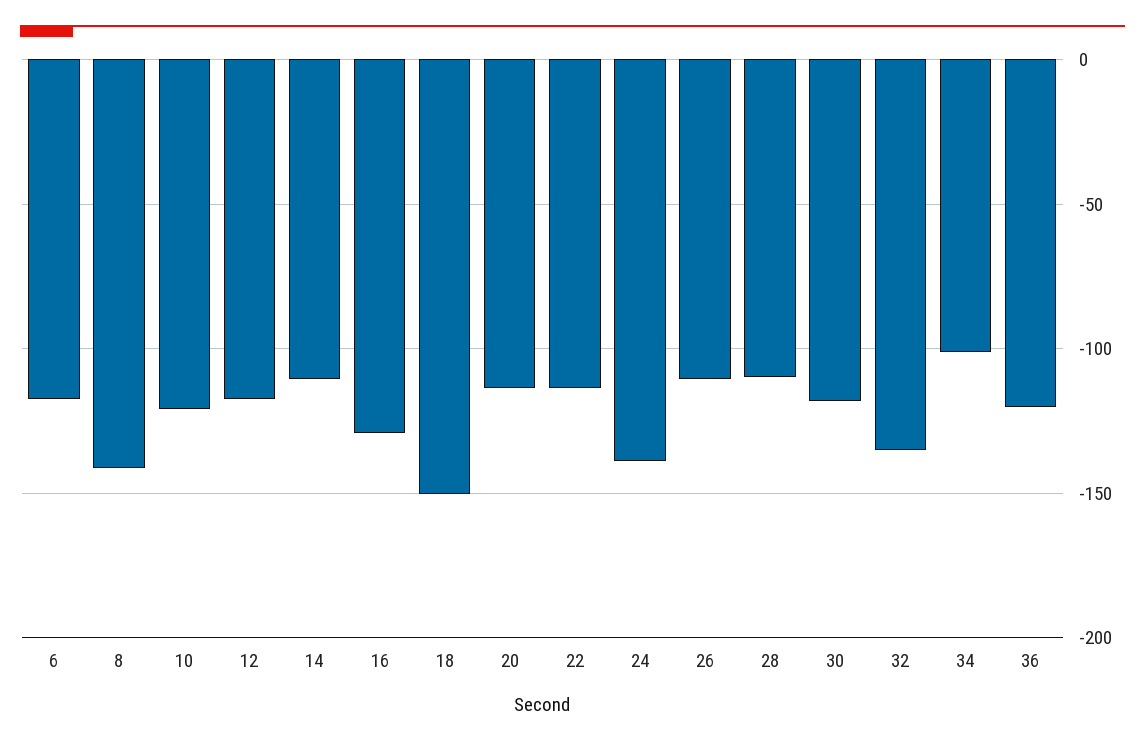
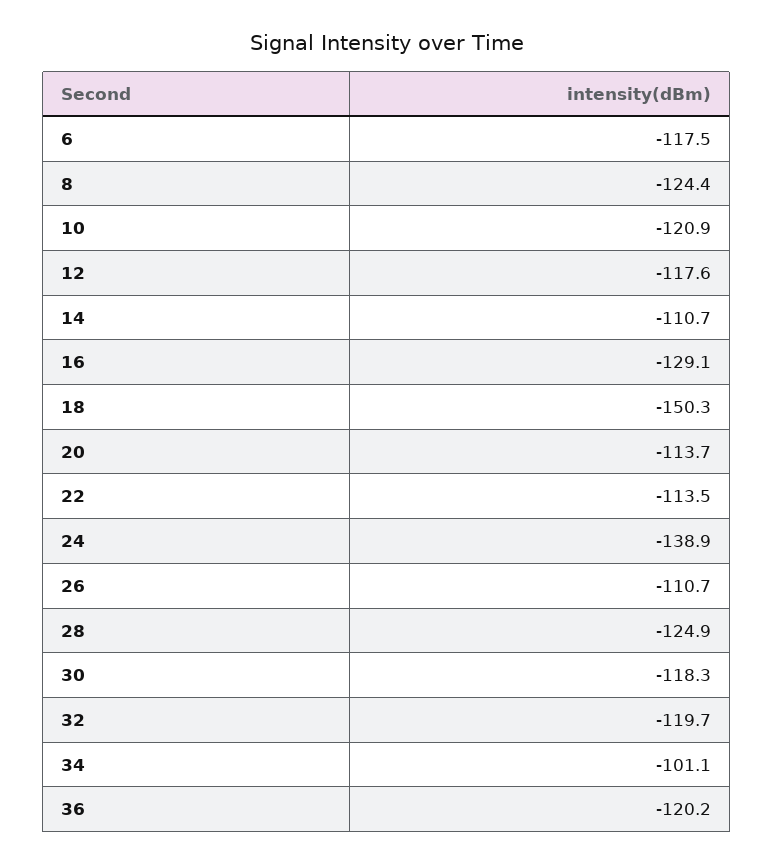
  {
    "6": -117.5,
-   "8": -140,
+   "8": -124.4,
    "10": -120.9,
    "12": -117.6,
    "14": -110.7,
    "16": -129.1,
    "18": -150.3,
    "20": -113.7,
    "22": -113.5,
    "24": -138.9,
    "26": -110.7,
-   "28": -110,
+   "28": -124.9,
    "30": -118.3,
-   "32": -135,
+   "32": -119.7,
    "34": -101.1,
    "36": -120.2
  }

